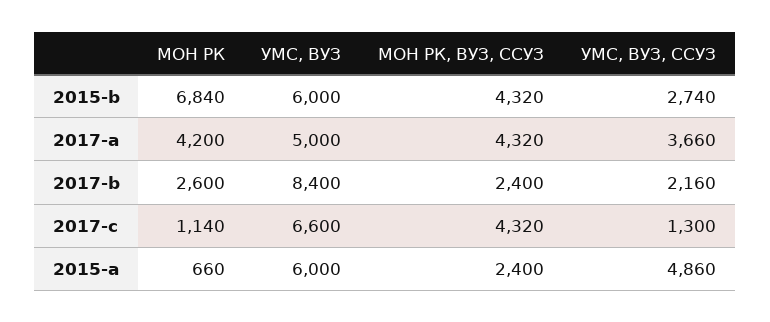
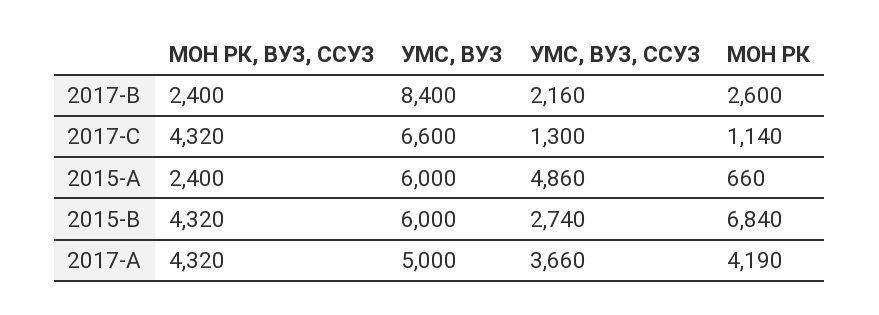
  {
    "МОН РК": {
      "2015-b": 6840,
-     "2017-a": 4200,
+     "2017-a": 4190,
      "2017-b": 2600,
      "2017-c": 1140,
      "2015-a": 660
    },
    "УМС, ВУЗ": {
      "2015-b": 6000,
      "2017-a": 5000,
      "2017-b": 8400,
      "2017-c": 6600,
      "2015-a": 6000
    },
    "МОН РК, ВУЗ, ССУЗ": {
      "2015-b": 4320,
      "2017-a": 4320,
      "2017-b": 2400,
      "2017-c": 4320,
      "2015-a": 2400
    },
    "УМС, ВУЗ, ССУЗ": {
      "2015-b": 2740,
      "2017-a": 3660,
      "2017-b": 2160,
      "2017-c": 1300,
      "2015-a": 4860
    }
  }

